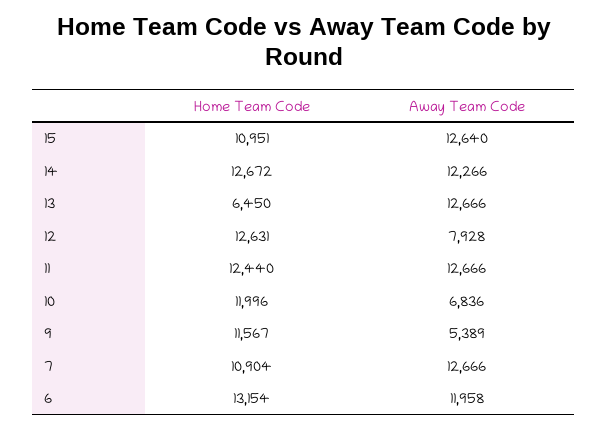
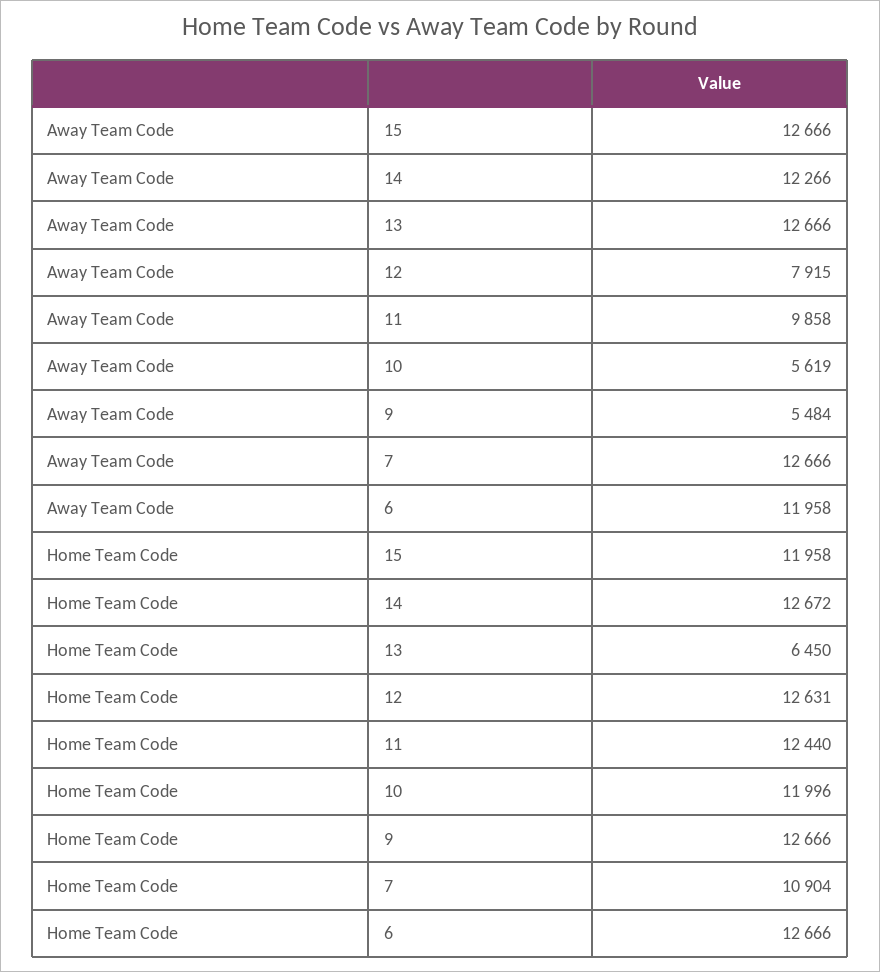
  {
    "Home Team Code": {
-     "15": 10951,
+     "15": 11958,
      "14": 12672,
      "13": 6450,
      "12": 12631,
      "11": 12440,
      "10": 11996,
-     "9": 11567,
+     "9": 12666,
      "7": 10904,
-     "6": 13154
+     "6": 12666
    },
    "Away Team Code": {
-     "15": 12640,
+     "15": 12666,
      "14": 12266,
      "13": 12666,
-     "12": 7928,
+     "12": 7915,
-     "11": 12666,
+     "11": 9858,
-     "10": 6836,
+     "10": 5619,
-     "9": 5389,
+     "9": 5484,
      "7": 12666,
      "6": 11958
    }
  }

